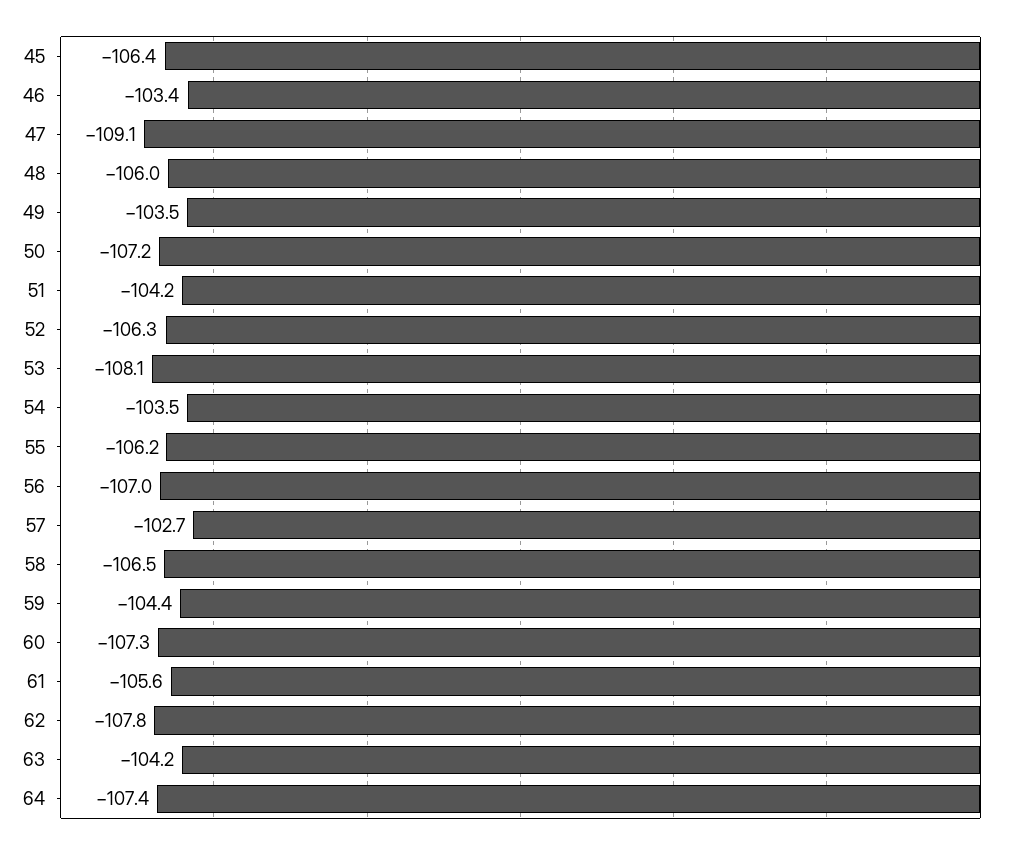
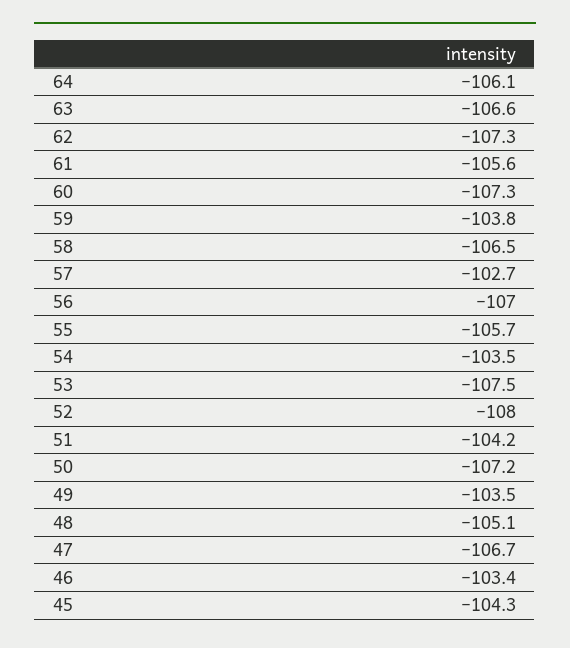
  {
-   "45": -106.4,
+   "45": -104.3,
    "46": -103.4,
-   "47": -109.1,
+   "47": -106.7,
-   "48": -106,
+   "48": -105.1,
    "49": -103.5,
    "50": -107.2,
    "51": -104.2,
-   "52": -106.3,
+   "52": -108,
-   "53": -108.1,
+   "53": -107.5,
    "54": -103.5,
-   "55": -106.2,
+   "55": -105.7,
    "56": -107,
    "57": -102.7,
    "58": -106.5,
-   "59": -104.4,
+   "59": -103.8,
    "60": -107.3,
    "61": -105.6,
-   "62": -107.8,
+   "62": -107.3,
-   "63": -104.2,
+   "63": -106.6,
-   "64": -107.4
+   "64": -106.1
  }

